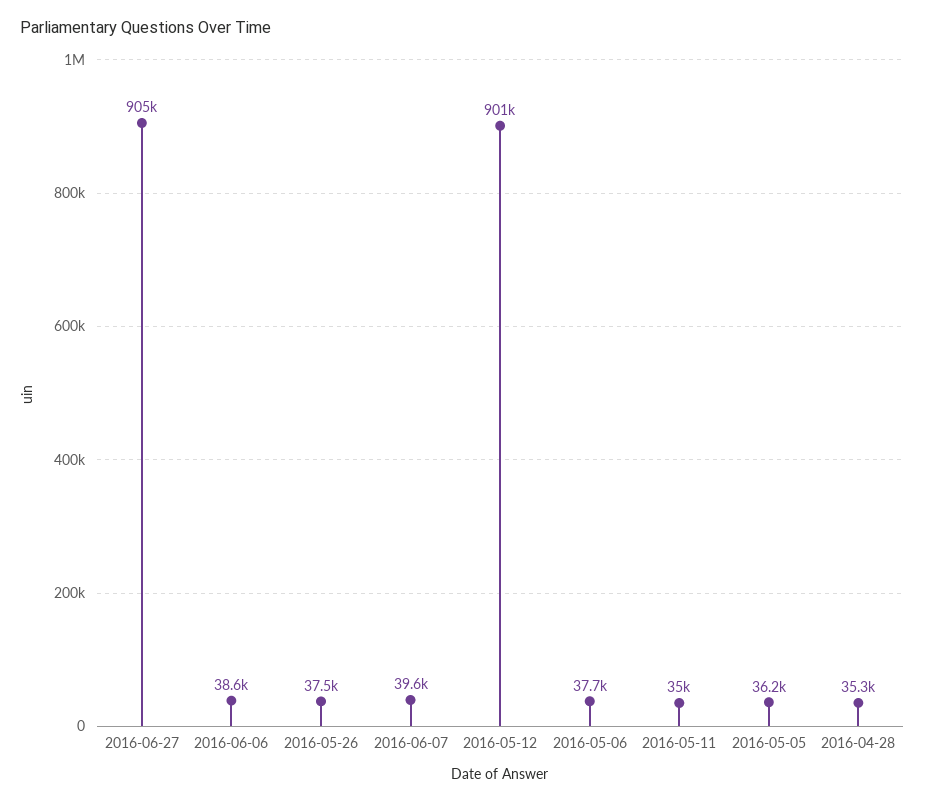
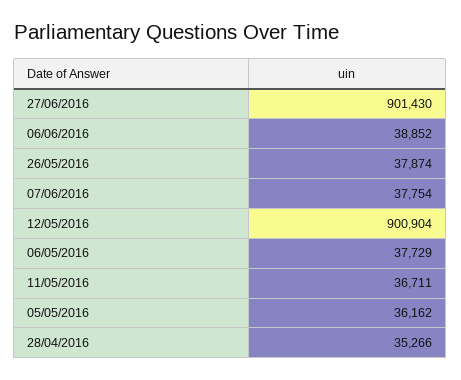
  {
-   "2016-06-27": 905000,
+   "2016-06-27": 901430,
-   "2016-06-06": 38600,
+   "2016-06-06": 38852,
-   "2016-05-26": 37500,
+   "2016-05-26": 37874,
-   "2016-06-07": 39600,
+   "2016-06-07": 37754,
    "2016-05-12": 900904,
    "2016-05-06": 37729,
-   "2016-05-11": 35000,
+   "2016-05-11": 36711,
    "2016-05-05": 36162,
    "2016-04-28": 35266
  }

